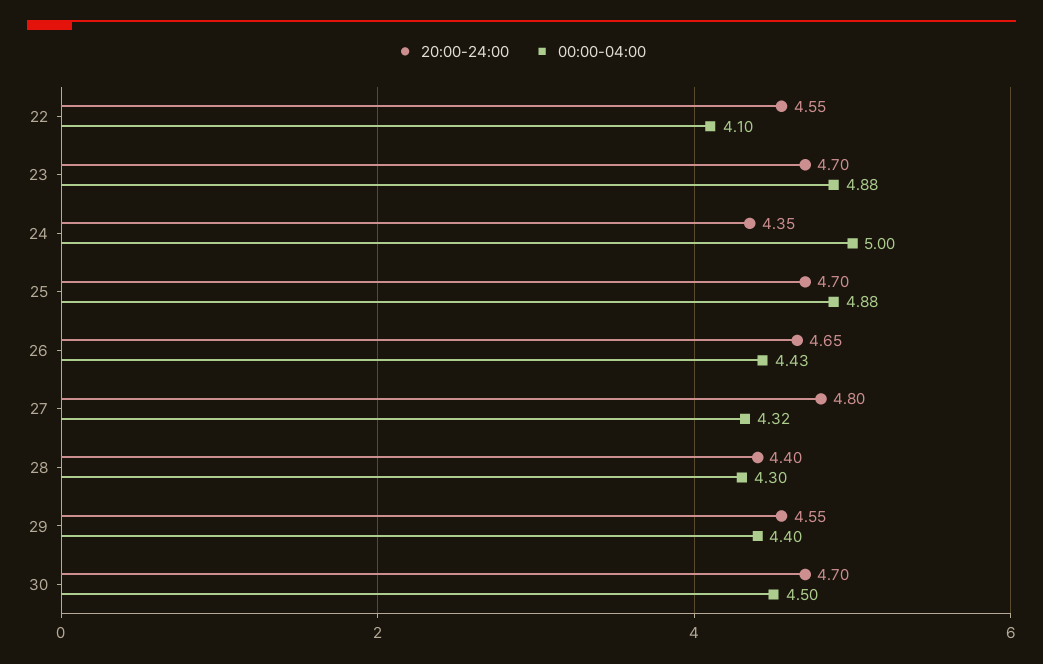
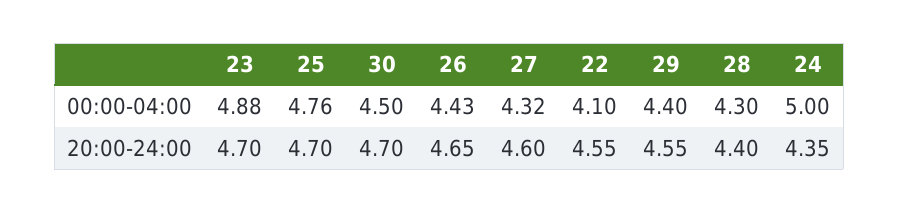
  {
    "20:00-24:00": {
      "22": 4.55,
      "23": 4.7,
      "24": 4.35,
      "25": 4.7,
      "26": 4.65,
-     "27": 4.8,
+     "27": 4.6,
      "28": 4.4,
      "29": 4.55,
      "30": 4.7
    },
    "00:00-04:00": {
      "22": 4.1,
      "23": 4.88,
      "24": 5,
-     "25": 4.88,
+     "25": 4.76,
      "26": 4.43,
      "27": 4.32,
      "28": 4.3,
      "29": 4.4,
      "30": 4.5
    }
  }

